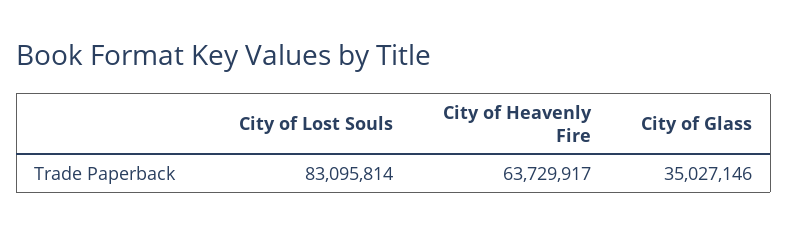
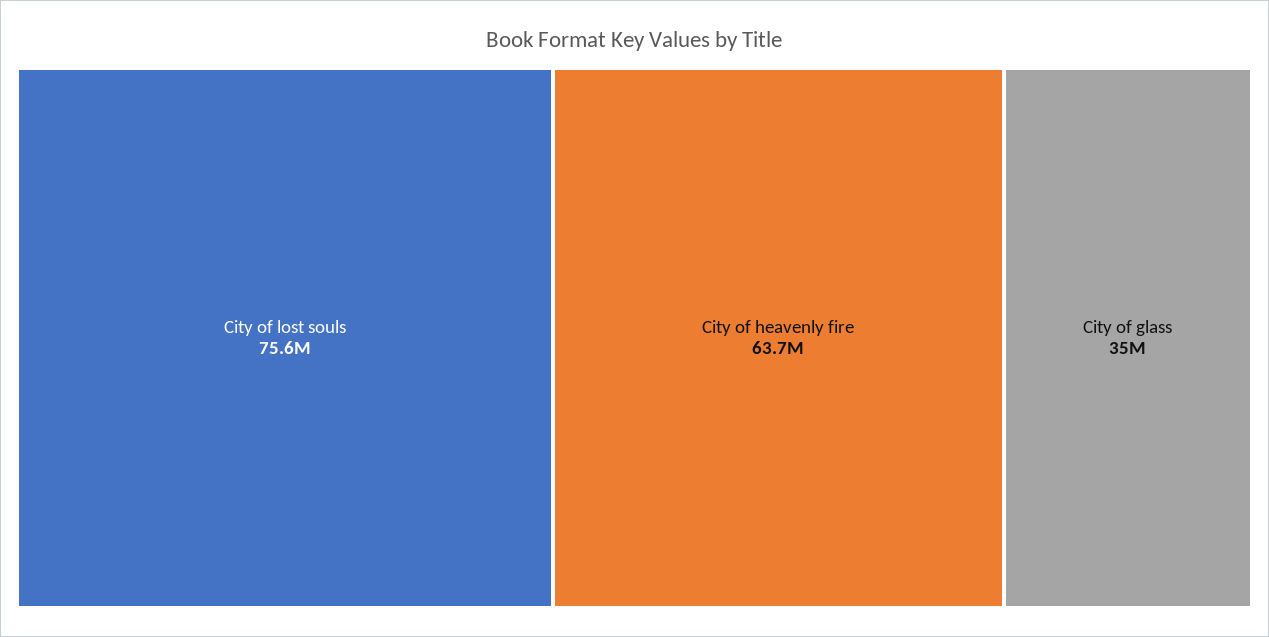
  {
-   "City of Lost Souls": 83095814,
+   "City of Lost Souls": 75600000,
    "City of Heavenly Fire": 63729917,
    "City of Glass": 35027146
  }

